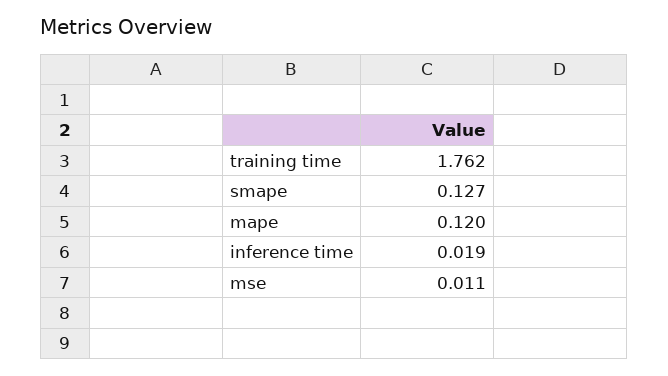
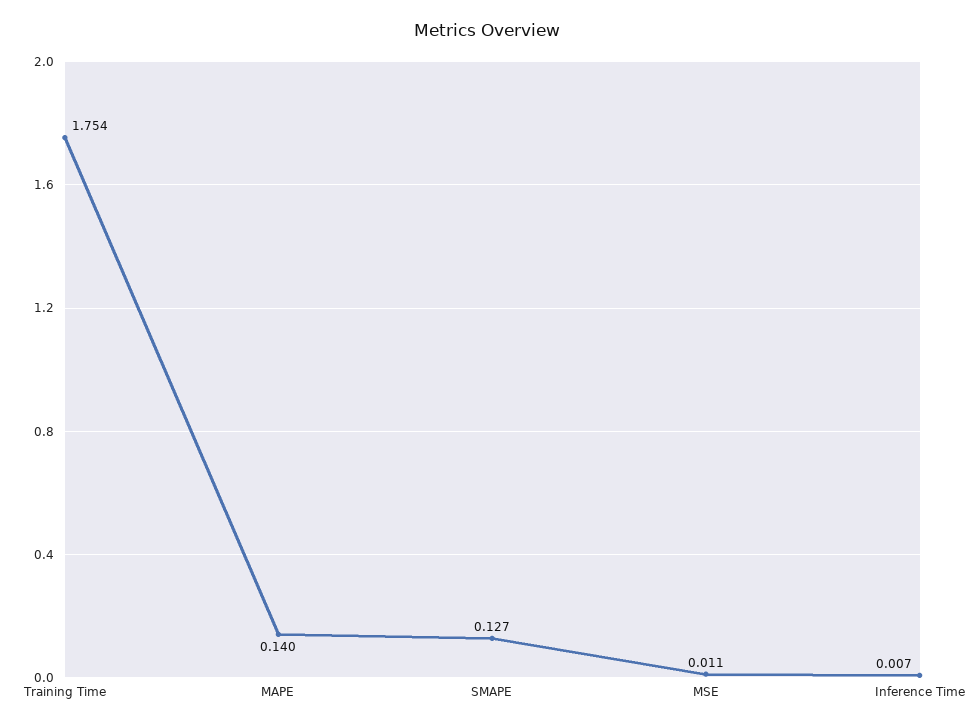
  {
-   "training time": 1.762,
+   "training time": 1.754,
    "smape": 0.127,
-   "mape": 0.12,
+   "mape": 0.14,
-   "inference time": 0.019,
+   "inference time": 0.007,
    "mse": 0.011
  }

